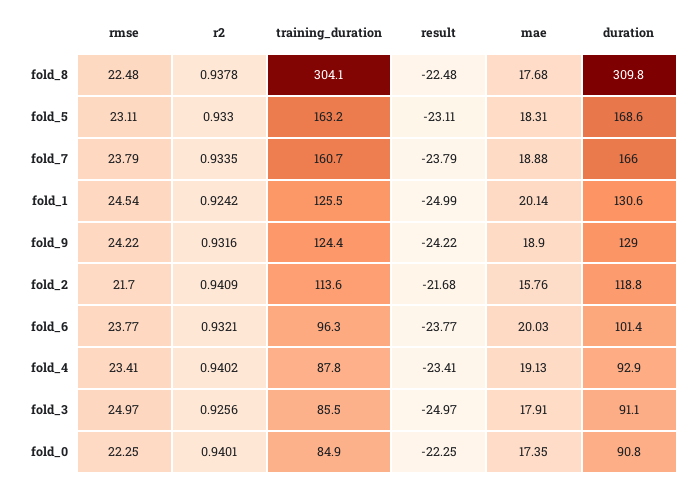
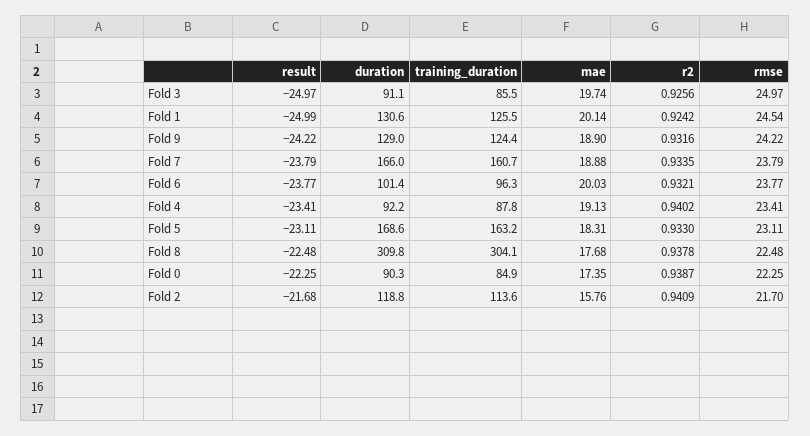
  {
    "rmse": {
      "fold_8": 22.48,
      "fold_5": 23.11,
      "fold_7": 23.79,
      "fold_1": 24.54,
      "fold_9": 24.22,
      "fold_2": 21.7,
      "fold_6": 23.77,
      "fold_4": 23.41,
      "fold_3": 24.97,
      "fold_0": 22.25
    },
    "r2": {
      "fold_8": 0.9378,
      "fold_5": 0.933,
      "fold_7": 0.9335,
      "fold_1": 0.9242,
      "fold_9": 0.9316,
      "fold_2": 0.9409,
      "fold_6": 0.9321,
      "fold_4": 0.9402,
      "fold_3": 0.9256,
-     "fold_0": 0.9401
+     "fold_0": 0.9387
    },
    "training_duration": {
      "fold_8": 304.1,
      "fold_5": 163.2,
      "fold_7": 160.7,
      "fold_1": 125.5,
      "fold_9": 124.4,
      "fold_2": 113.6,
      "fold_6": 96.3,
      "fold_4": 87.8,
      "fold_3": 85.5,
      "fold_0": 84.9
    },
    "result": {
      "fold_8": -22.48,
      "fold_5": -23.11,
      "fold_7": -23.79,
      "fold_1": -24.99,
      "fold_9": -24.22,
      "fold_2": -21.68,
      "fold_6": -23.77,
      "fold_4": -23.41,
      "fold_3": -24.97,
      "fold_0": -22.25
    },
    "mae": {
      "fold_8": 17.68,
      "fold_5": 18.31,
      "fold_7": 18.88,
      "fold_1": 20.14,
      "fold_9": 18.9,
      "fold_2": 15.76,
      "fold_6": 20.03,
      "fold_4": 19.13,
-     "fold_3": 17.91,
+     "fold_3": 19.74,
      "fold_0": 17.35
    },
    "duration": {
      "fold_8": 309.8,
      "fold_5": 168.6,
      "fold_7": 166,
      "fold_1": 130.6,
      "fold_9": 129,
      "fold_2": 118.8,
      "fold_6": 101.4,
-     "fold_4": 92.9,
+     "fold_4": 92.2,
      "fold_3": 91.1,
-     "fold_0": 90.8
+     "fold_0": 90.3
    }
  }

